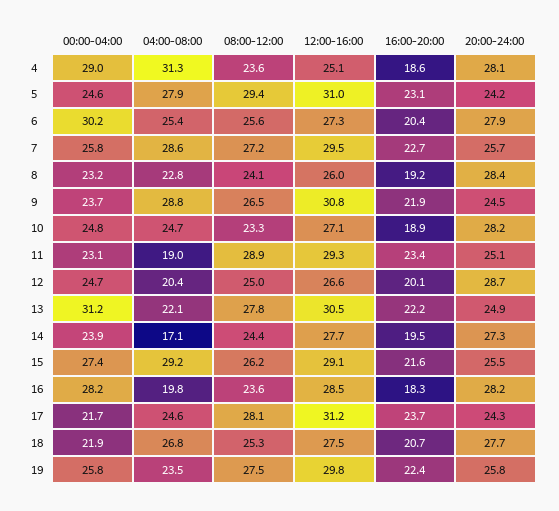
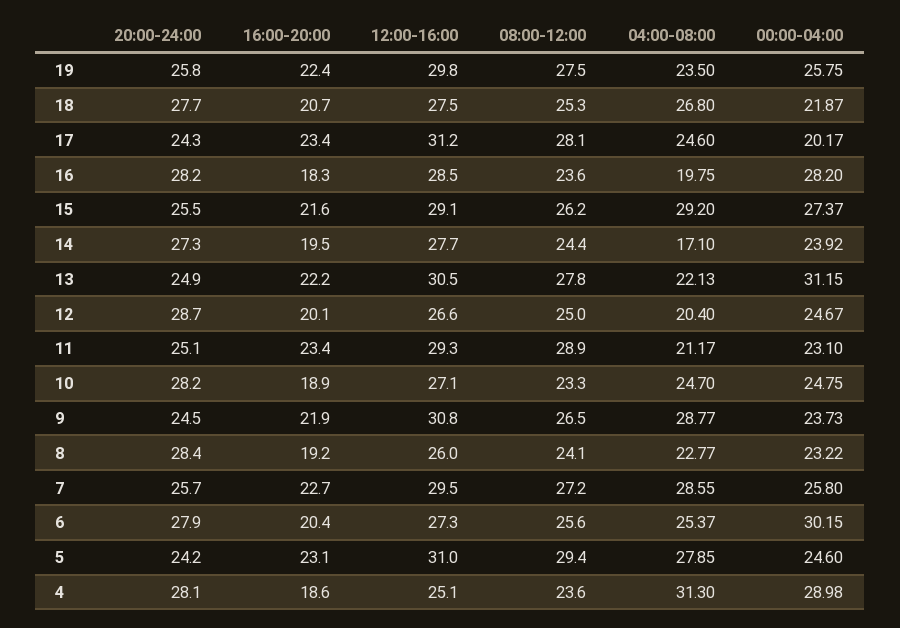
  {
    "00:00-04:00": {
      "4": 28.98,
      "5": 24.6,
      "6": 30.15,
      "7": 25.8,
      "8": 23.22,
      "9": 23.73,
      "10": 24.75,
      "11": 23.1,
      "12": 24.67,
      "13": 31.15,
      "14": 23.92,
      "15": 27.37,
      "16": 28.2,
-     "17": 21.7,
+     "17": 20.17,
      "18": 21.87,
      "19": 25.75
    },
    "04:00-08:00": {
      "4": 31.3,
      "5": 27.85,
      "6": 25.37,
      "7": 28.55,
      "8": 22.77,
      "9": 28.77,
      "10": 24.7,
-     "11": 19,
+     "11": 21.17,
      "12": 20.4,
      "13": 22.13,
      "14": 17.1,
      "15": 29.2,
      "16": 19.75,
      "17": 24.6,
      "18": 26.8,
      "19": 23.5
    },
    "08:00-12:00": {
      "4": 23.6,
      "5": 29.4,
      "6": 25.6,
      "7": 27.2,
      "8": 24.1,
      "9": 26.5,
      "10": 23.3,
      "11": 28.9,
      "12": 25,
      "13": 27.8,
      "14": 24.4,
      "15": 26.2,
      "16": 23.6,
      "17": 28.1,
      "18": 25.3,
      "19": 27.5
    },
    "12:00-16:00": {
      "4": 25.1,
      "5": 31,
      "6": 27.3,
      "7": 29.5,
      "8": 26,
      "9": 30.8,
      "10": 27.1,
      "11": 29.3,
      "12": 26.6,
      "13": 30.5,
      "14": 27.7,
      "15": 29.1,
      "16": 28.5,
      "17": 31.2,
      "18": 27.5,
      "19": 29.8
    },
    "16:00-20:00": {
      "4": 18.6,
      "5": 23.1,
      "6": 20.4,
      "7": 22.7,
      "8": 19.2,
      "9": 21.9,
      "10": 18.9,
      "11": 23.4,
      "12": 20.1,
      "13": 22.2,
      "14": 19.5,
      "15": 21.6,
      "16": 18.3,
-     "17": 23.7,
+     "17": 23.4,
      "18": 20.7,
      "19": 22.4
    },
    "20:00-24:00": {
      "4": 28.1,
      "5": 24.2,
      "6": 27.9,
      "7": 25.7,
      "8": 28.4,
      "9": 24.5,
      "10": 28.2,
      "11": 25.1,
      "12": 28.7,
      "13": 24.9,
      "14": 27.3,
      "15": 25.5,
      "16": 28.2,
      "17": 24.3,
      "18": 27.7,
      "19": 25.8
    }
  }

